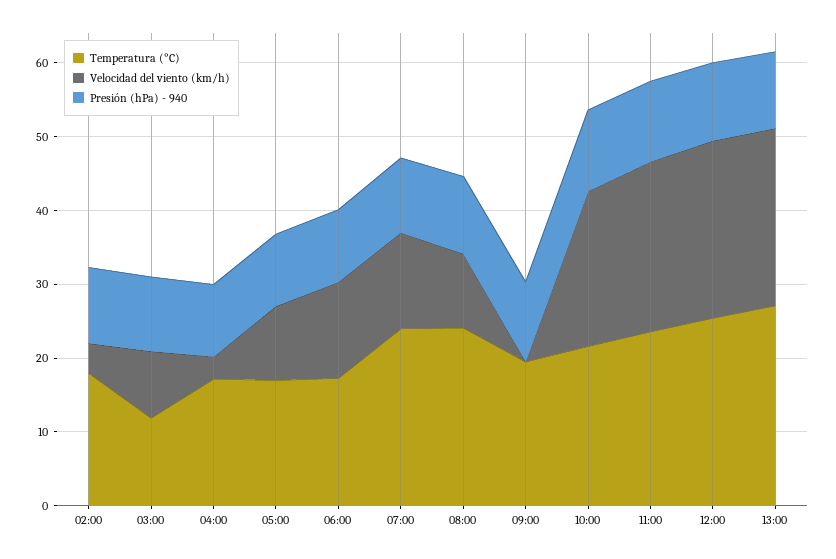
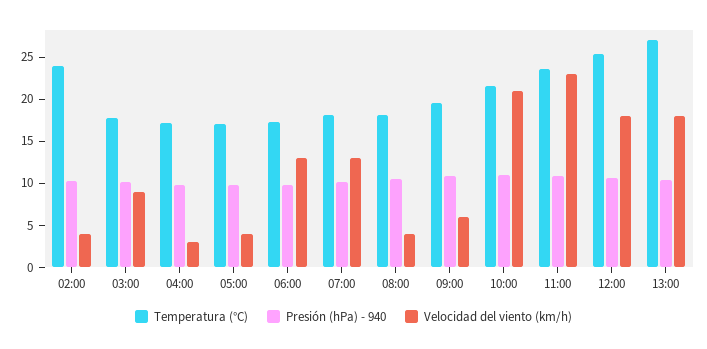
  {
    "Temperatura (°C)": {
-     "02:00": 18,
+     "02:00": 24,
-     "03:00": 12,
+     "03:00": 18,
      "04:00": 17,
      "05:00": 17,
      "06:00": 17,
-     "07:00": 24,
+     "07:00": 18,
-     "08:00": 24,
+     "08:00": 18,
      "09:00": 20,
      "10:00": 22,
      "11:00": 24,
      "12:00": 25,
      "13:00": 27
    },
    "Velocidad del viento (km/h)": {
      "02:00": 4,
      "03:00": 9,
      "04:00": 3,
-     "05:00": 10,
+     "05:00": 4,
      "06:00": 13,
      "07:00": 13,
-     "08:00": 10,
+     "08:00": 4,
-     "09:00": 0,
+     "09:00": 6,
      "10:00": 21,
      "11:00": 23,
-     "12:00": 24,
+     "12:00": 18,
-     "13:00": 24
+     "13:00": 18
    },
    "Presión (hPa) - 940": {
      "02:00": 10,
      "03:00": 10,
      "04:00": 10,
      "05:00": 10,
      "06:00": 10,
      "07:00": 10,
      "08:00": 11,
      "09:00": 11,
      "10:00": 11,
      "11:00": 11,
      "12:00": 11,
      "13:00": 10
    }
  }

